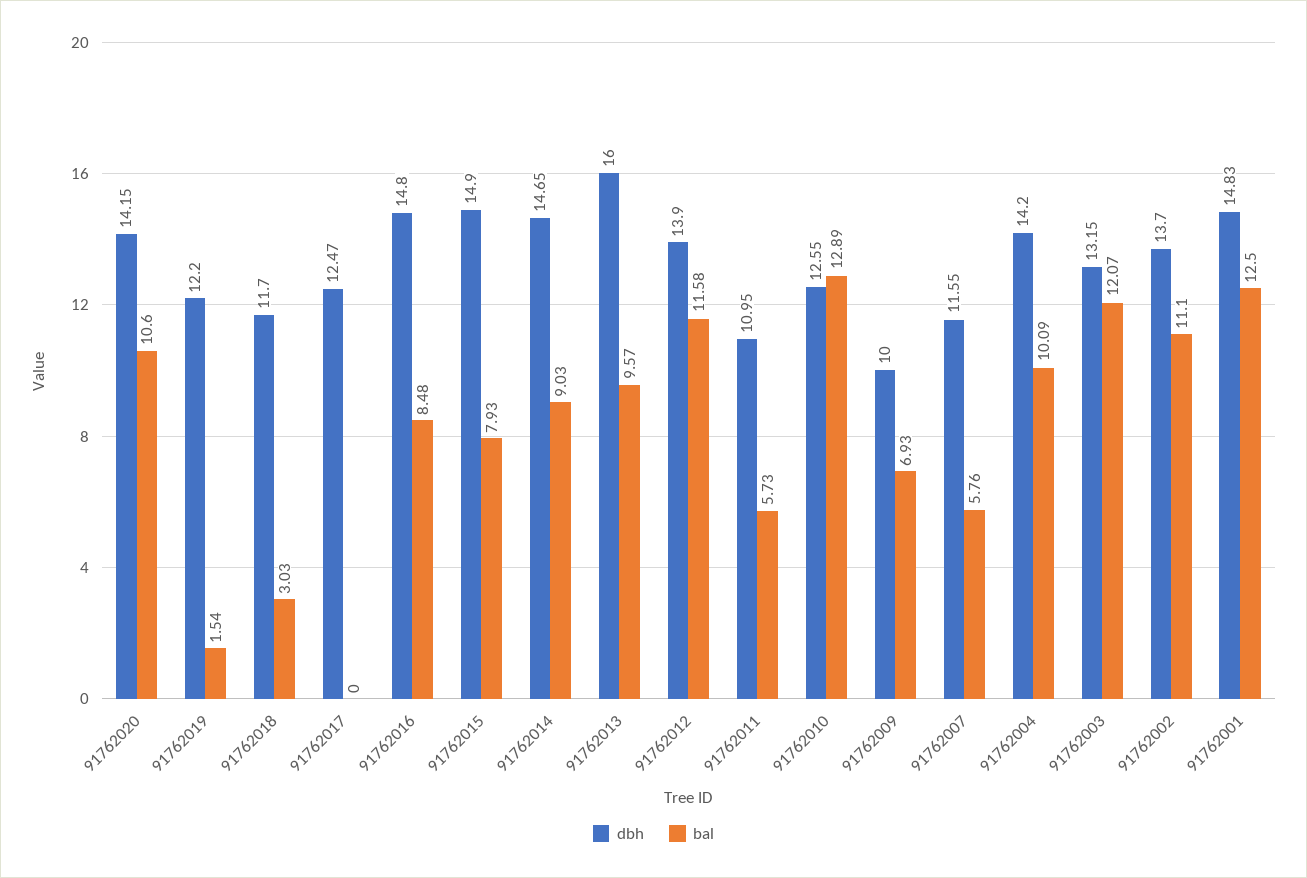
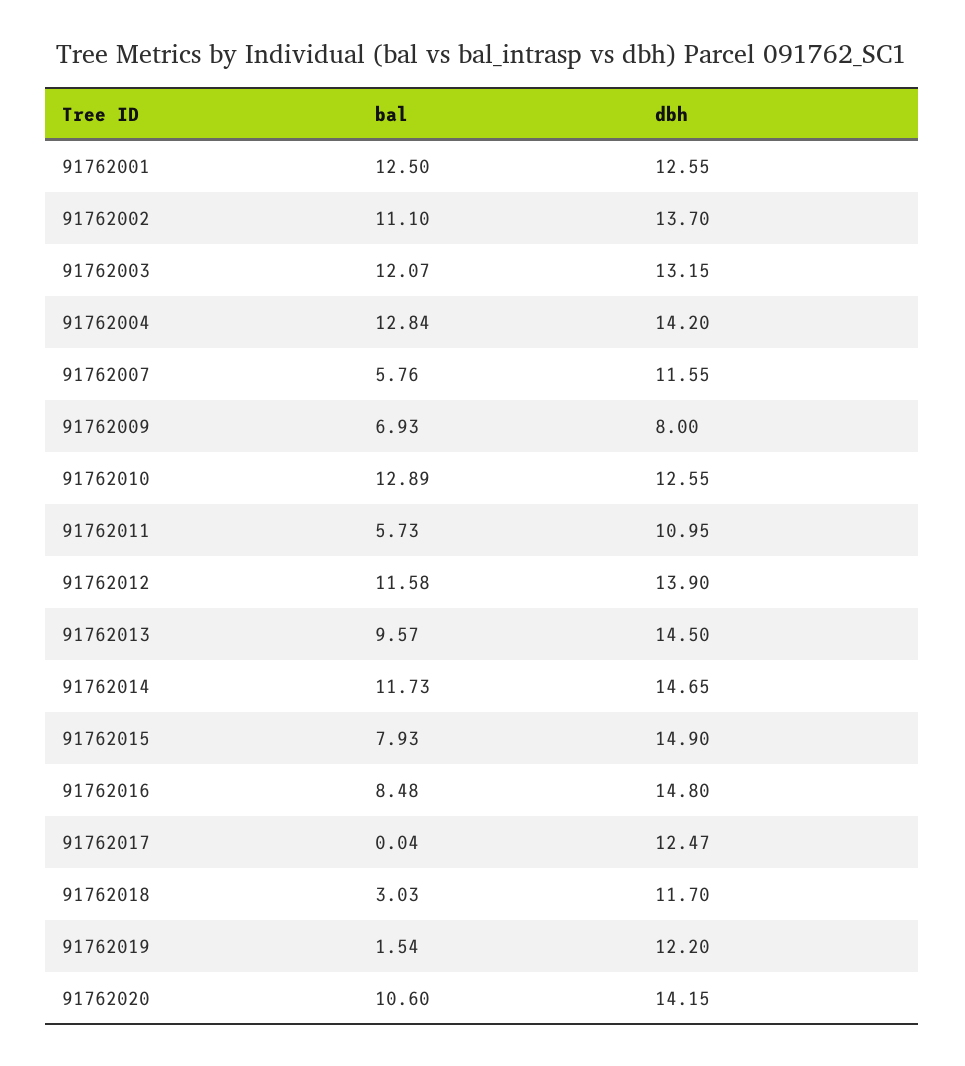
  {
    "dbh": {
      "91762020": 14.15,
      "91762019": 12.2,
      "91762018": 11.7,
      "91762017": 12.47,
      "91762016": 14.8,
      "91762015": 14.9,
      "91762014": 14.65,
-     "91762013": 16,
+     "91762013": 14.5,
      "91762012": 13.9,
      "91762011": 10.95,
      "91762010": 12.55,
-     "91762009": 10,
+     "91762009": 8,
      "91762007": 11.55,
      "91762004": 14.2,
      "91762003": 13.15,
      "91762002": 13.7,
-     "91762001": 14.83
+     "91762001": 12.55
    },
    "bal": {
      "91762020": 10.6,
      "91762019": 1.54,
      "91762018": 3.03,
-     "91762017": 0,
+     "91762017": 0.04,
      "91762016": 8.48,
      "91762015": 7.93,
-     "91762014": 9.03,
+     "91762014": 11.73,
      "91762013": 9.57,
      "91762012": 11.58,
      "91762011": 5.73,
      "91762010": 12.89,
      "91762009": 6.93,
      "91762007": 5.76,
-     "91762004": 10.09,
+     "91762004": 12.84,
      "91762003": 12.07,
      "91762002": 11.1,
      "91762001": 12.5
    }
  }

